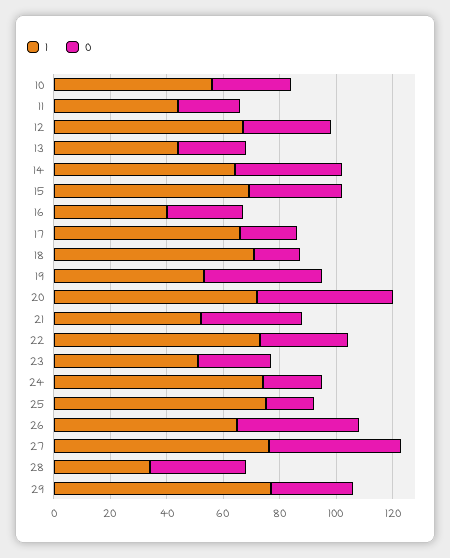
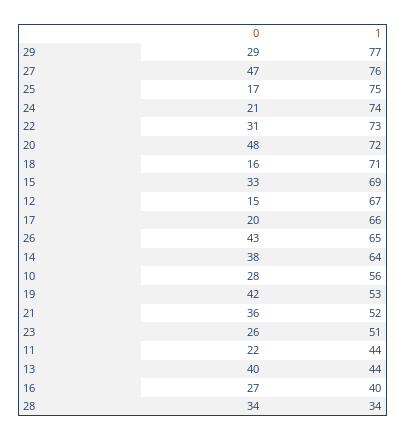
  {
    "1": {
      "10": 56,
      "11": 44,
      "12": 67,
      "13": 44,
      "14": 64,
      "15": 69,
      "16": 40,
      "17": 66,
      "18": 71,
      "19": 53,
      "20": 72,
      "21": 52,
      "22": 73,
      "23": 51,
      "24": 74,
      "25": 75,
      "26": 65,
      "27": 76,
      "28": 34,
      "29": 77
    },
    "0": {
      "10": 28,
      "11": 22,
-     "12": 30,
+     "12": 15,
-     "13": 25,
+     "13": 40,
      "14": 38,
      "15": 33,
      "16": 27,
      "17": 20,
      "18": 16,
      "19": 42,
      "20": 48,
      "21": 36,
      "22": 31,
      "23": 26,
      "24": 21,
      "25": 17,
      "26": 43,
      "27": 47,
      "28": 34,
      "29": 29
    }
  }

